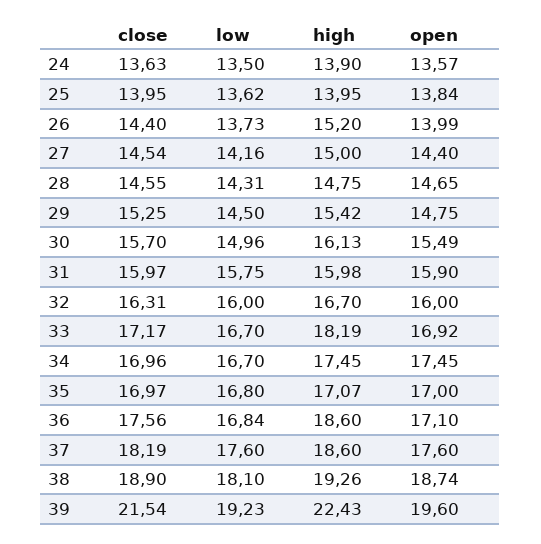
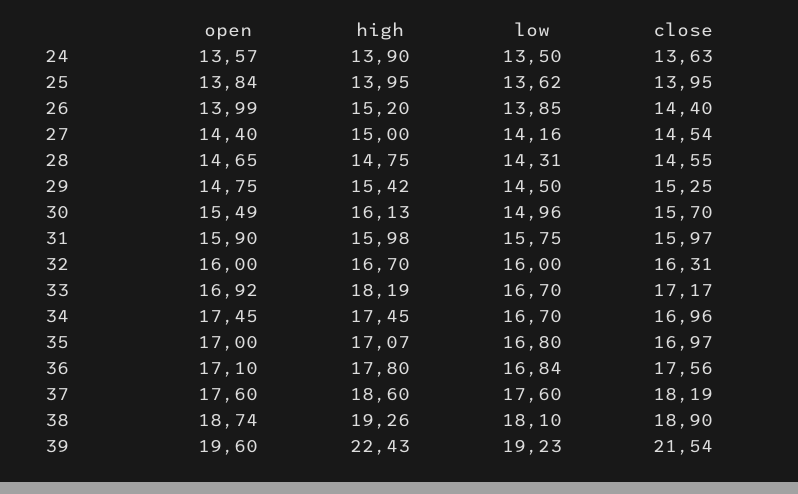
  {
    "close": {
      "24": 13.63,
      "25": 13.95,
      "26": 14.4,
      "27": 14.54,
      "28": 14.55,
      "29": 15.25,
      "30": 15.7,
      "31": 15.97,
      "32": 16.31,
      "33": 17.17,
      "34": 16.96,
      "35": 16.97,
      "36": 17.56,
      "37": 18.19,
      "38": 18.9,
      "39": 21.54
    },
    "low": {
      "24": 13.5,
      "25": 13.62,
-     "26": 13.73,
+     "26": 13.85,
      "27": 14.16,
      "28": 14.31,
      "29": 14.5,
      "30": 14.96,
      "31": 15.75,
      "32": 16,
      "33": 16.7,
      "34": 16.7,
      "35": 16.8,
      "36": 16.84,
      "37": 17.6,
      "38": 18.1,
      "39": 19.23
    },
    "high": {
      "24": 13.9,
      "25": 13.95,
      "26": 15.2,
      "27": 15,
      "28": 14.75,
      "29": 15.42,
      "30": 16.13,
      "31": 15.98,
      "32": 16.7,
      "33": 18.19,
      "34": 17.45,
      "35": 17.07,
-     "36": 18.6,
+     "36": 17.8,
      "37": 18.6,
      "38": 19.26,
      "39": 22.43
    },
    "open": {
      "24": 13.57,
      "25": 13.84,
      "26": 13.99,
      "27": 14.4,
      "28": 14.65,
      "29": 14.75,
      "30": 15.49,
      "31": 15.9,
      "32": 16,
      "33": 16.92,
      "34": 17.45,
      "35": 17,
      "36": 17.1,
      "37": 17.6,
      "38": 18.74,
      "39": 19.6
    }
  }

